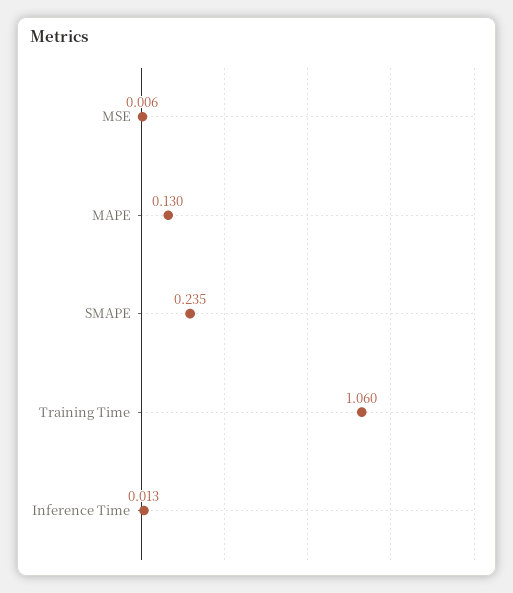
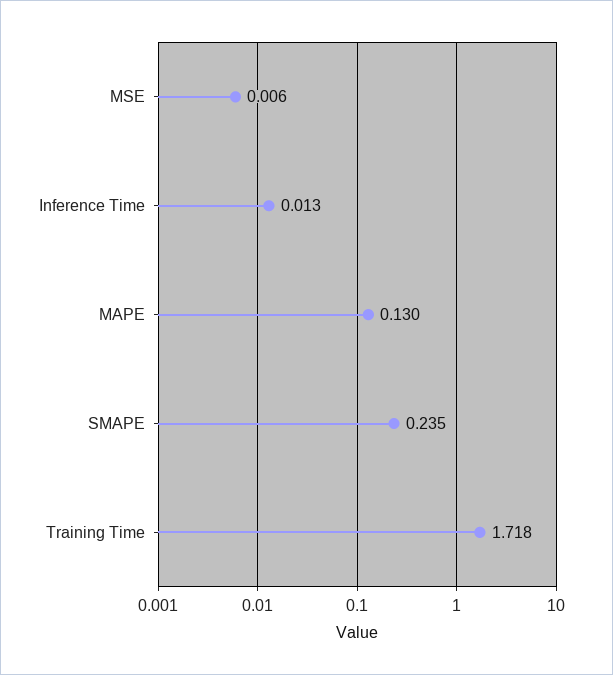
  {
    "MSE": 0.006,
    "MAPE": 0.13,
    "SMAPE": 0.235,
-   "Training Time": 1.06,
+   "Training Time": 1.718,
    "Inference Time": 0.013
  }

